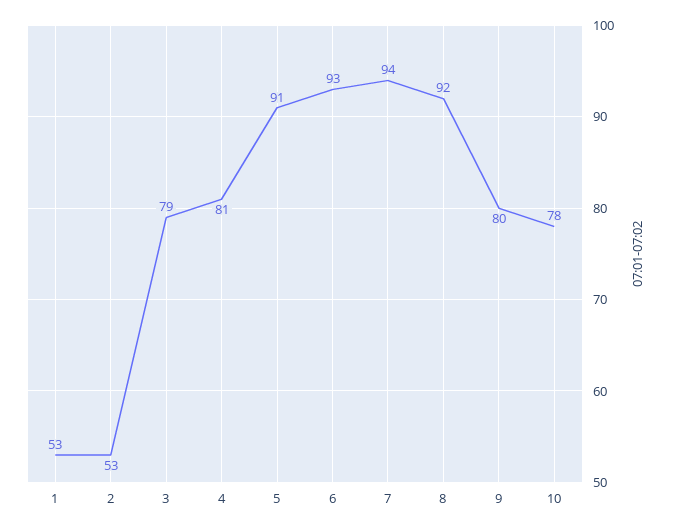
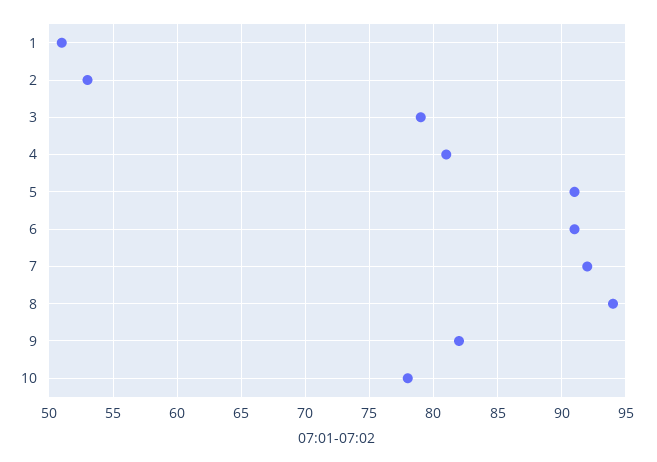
  {
-   "1": 53,
+   "1": 51,
    "2": 53,
    "3": 79,
    "4": 81,
    "5": 91,
-   "6": 93,
+   "6": 91,
-   "7": 94,
+   "7": 92,
-   "8": 92,
+   "8": 94,
-   "9": 80,
+   "9": 82,
    "10": 78
  }

